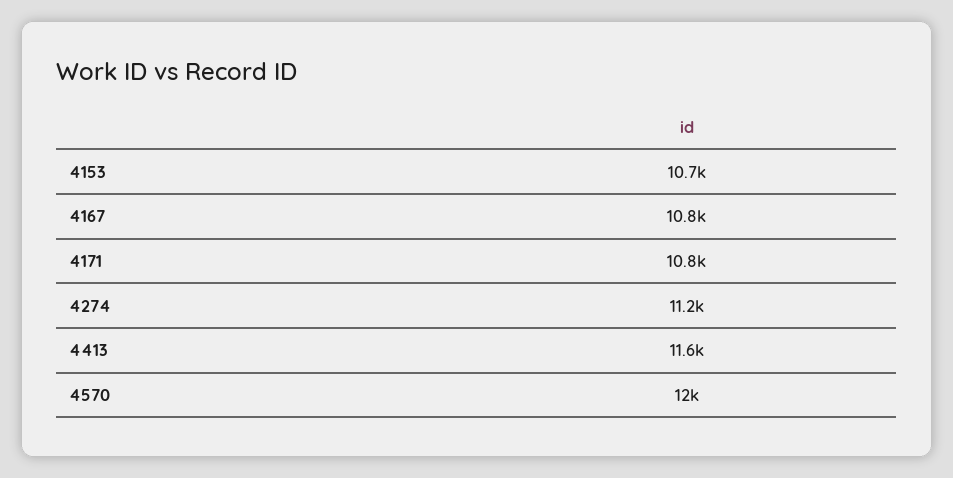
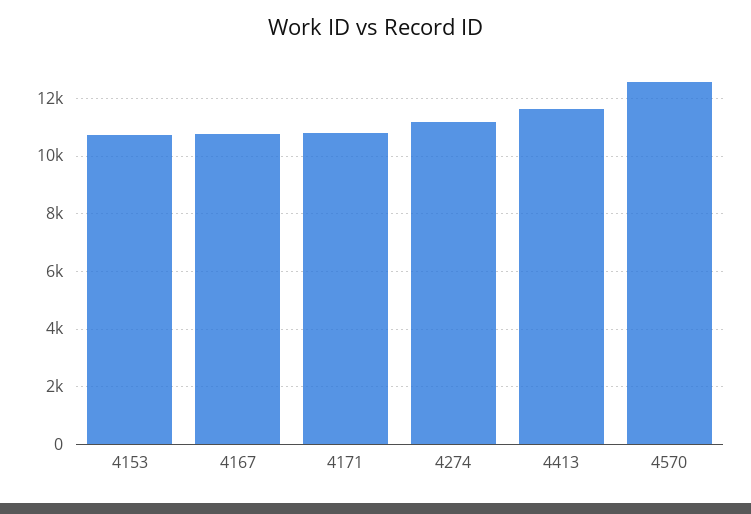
  {
    "4153": 10700,
    "4167": 10800,
    "4171": 10800,
    "4274": 11200,
    "4413": 11600,
-   "4570": 12000
+   "4570": 12500
  }

